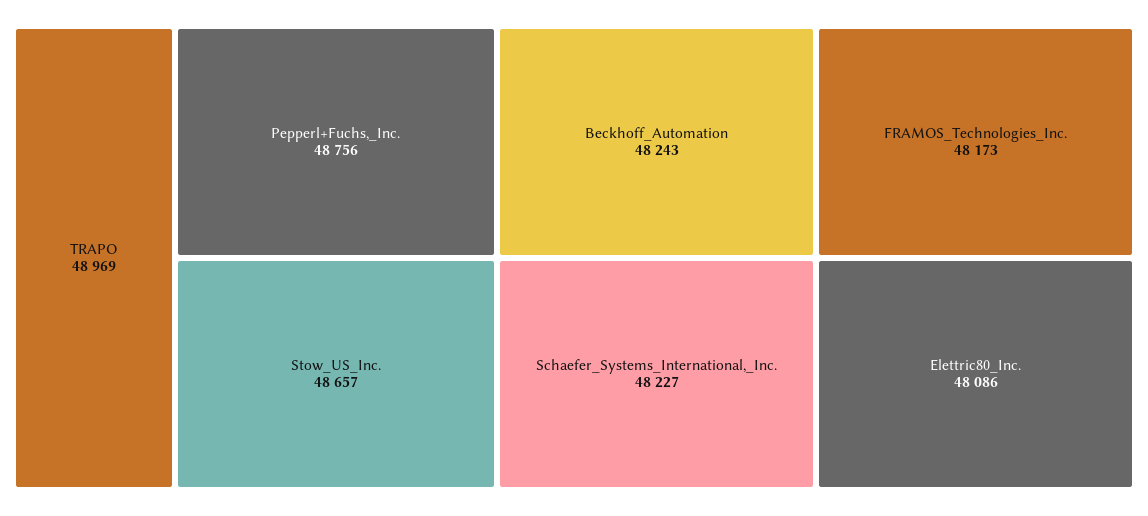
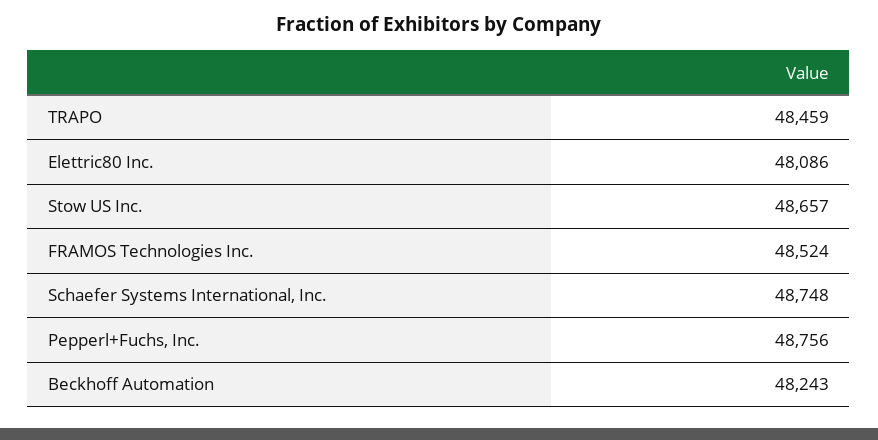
  {
-   "TRAPO": 48969,
+   "TRAPO": 48459,
    "Pepperl+Fuchs,_Inc.": 48756,
    "Stow_US_Inc.": 48657,
    "Beckhoff_Automation": 48243,
-   "Schaefer_Systems_International,_Inc.": 48227,
+   "Schaefer_Systems_International,_Inc.": 48748,
-   "FRAMOS_Technologies_Inc.": 48173,
+   "FRAMOS_Technologies_Inc.": 48524,
    "Elettric80_Inc.": 48086
  }

